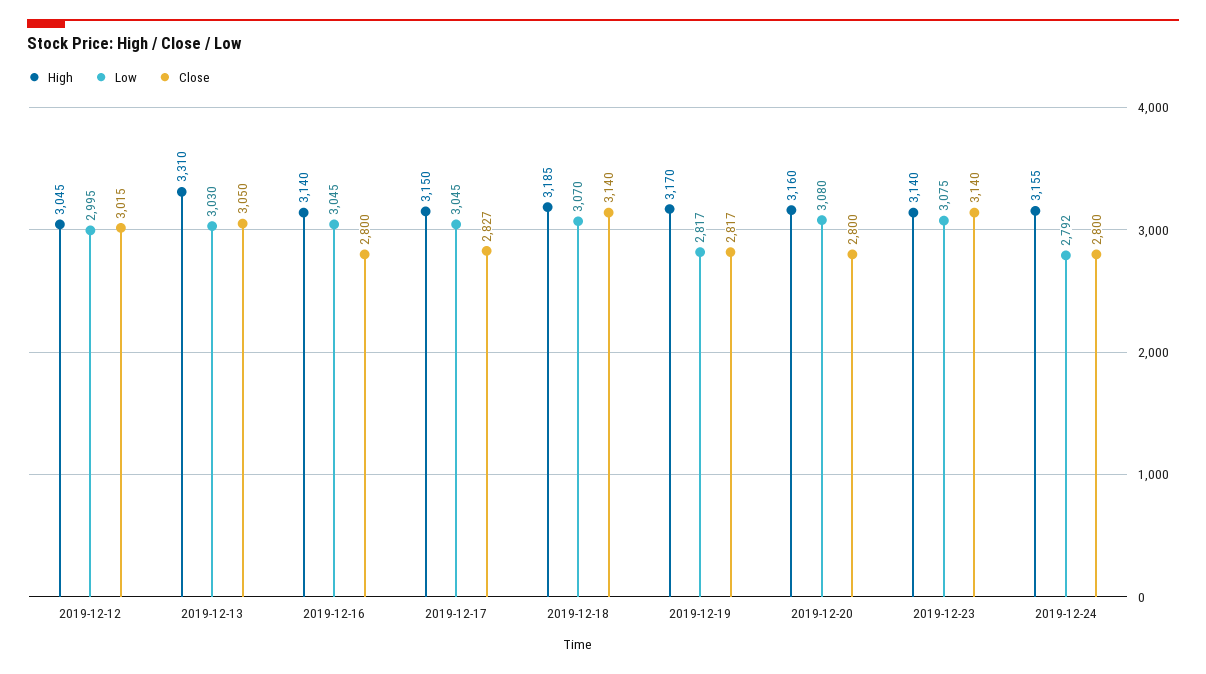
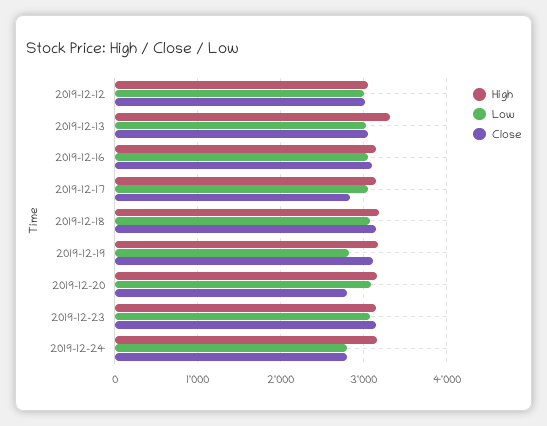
  {
    "High": {
      "2019-12-12": 3045,
      "2019-12-13": 3310,
      "2019-12-16": 3140,
      "2019-12-17": 3150,
      "2019-12-18": 3185,
      "2019-12-19": 3170,
      "2019-12-20": 3160,
      "2019-12-23": 3140,
      "2019-12-24": 3155
    },
    "Low": {
      "2019-12-12": 2995,
      "2019-12-13": 3030,
      "2019-12-16": 3045,
      "2019-12-17": 3045,
      "2019-12-18": 3070,
      "2019-12-19": 2817,
      "2019-12-20": 3080,
      "2019-12-23": 3075,
      "2019-12-24": 2792
    },
    "Close": {
      "2019-12-12": 3015,
      "2019-12-13": 3050,
-     "2019-12-16": 2800,
+     "2019-12-16": 3100,
      "2019-12-17": 2827,
      "2019-12-18": 3140,
-     "2019-12-19": 2817,
+     "2019-12-19": 3100,
      "2019-12-20": 2800,
      "2019-12-23": 3140,
      "2019-12-24": 2800
    }
  }

